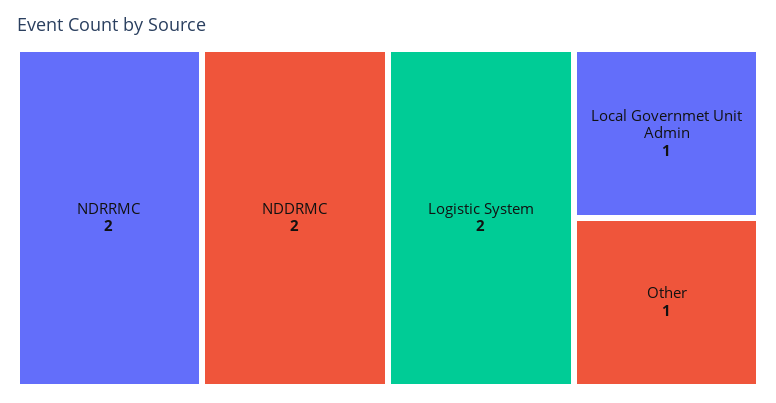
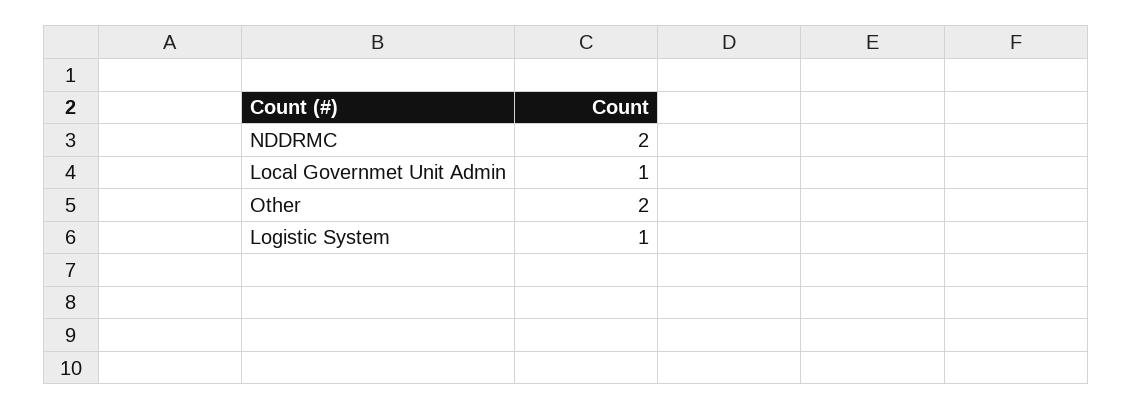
  {
-   "NDRRMC": 2,
    "NDDRMC": 2,
-   "Logistic System": 2,
+   "Logistic System": 1,
    "Local Governmet Unit Admin": 1,
-   "Other": 1
+   "Other": 2
  }

